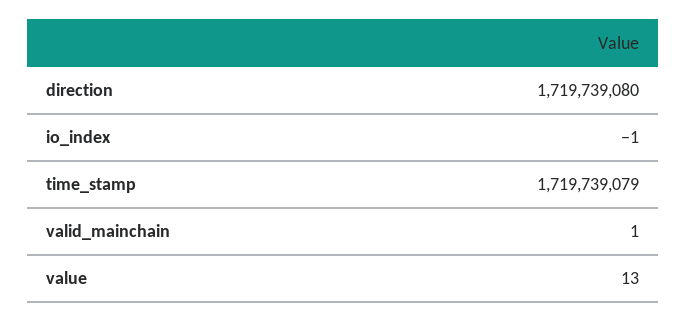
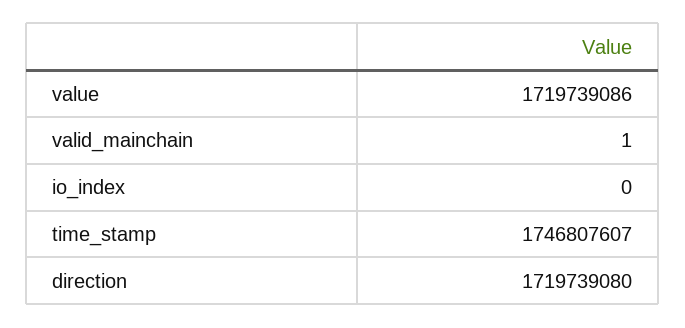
  {
    "direction": 1719739080,
-   "io_index": -1,
+   "io_index": 0,
-   "time_stamp": 1719739079,
+   "time_stamp": 1746807607,
    "valid_mainchain": 1,
-   "value": 13
+   "value": 1719739086
  }

